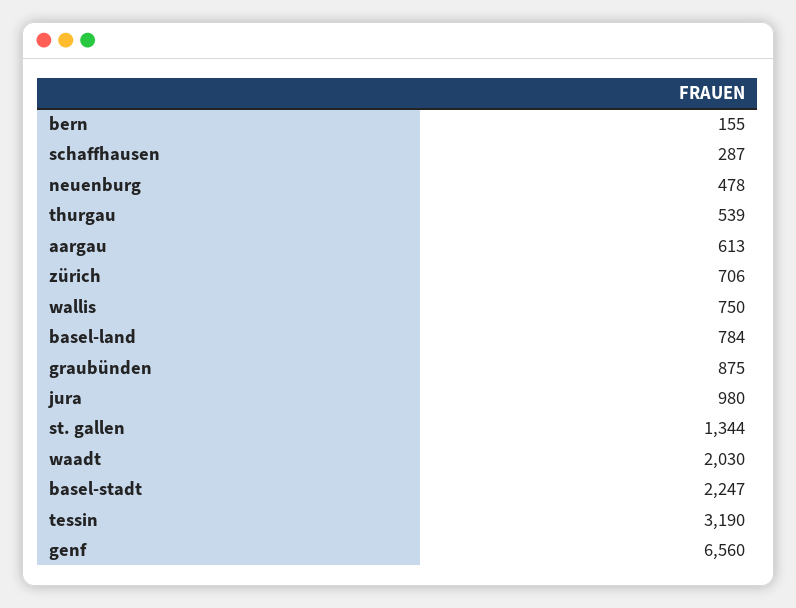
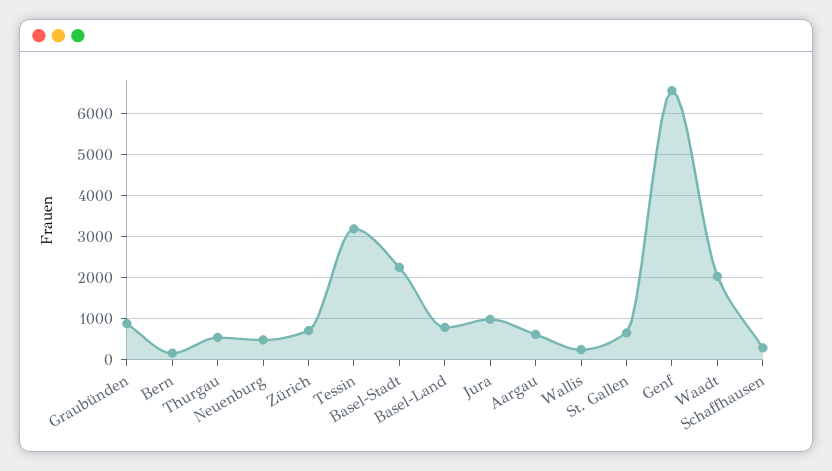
  {
    "bern": 155,
    "schaffhausen": 287,
    "neuenburg": 478,
    "thurgau": 539,
    "aargau": 613,
    "zürich": 706,
-   "wallis": 750,
+   "wallis": 200,
    "basel-land": 784,
    "graubünden": 875,
    "jura": 980,
-   "st. gallen": 1344,
+   "st. gallen": 600,
    "waadt": 2030,
    "basel-stadt": 2247,
    "tessin": 3190,
    "genf": 6560
  }

